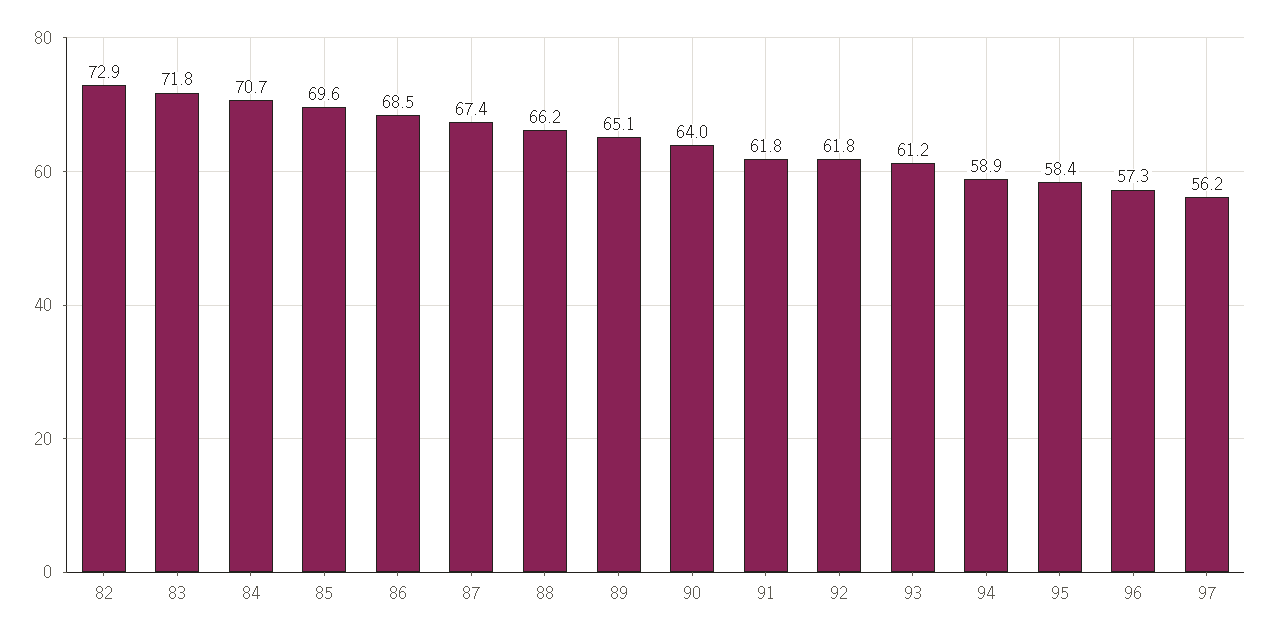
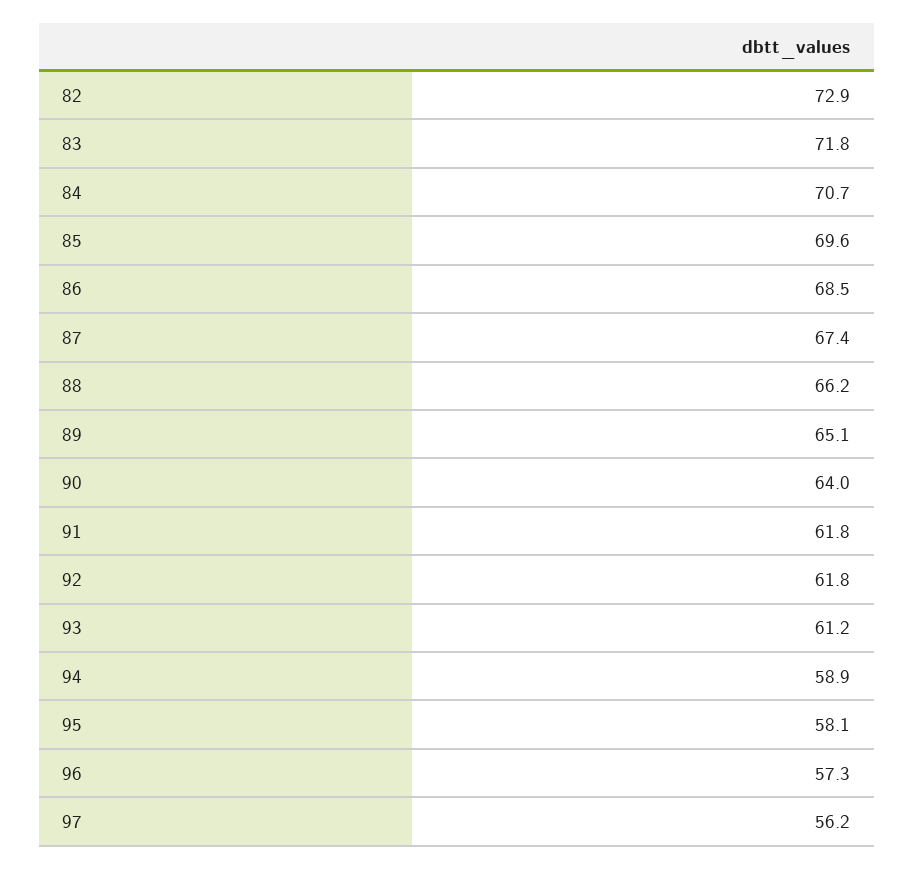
  {
    "82": 72.9,
    "83": 71.8,
    "84": 70.7,
    "85": 69.6,
    "86": 68.5,
    "87": 67.4,
    "88": 66.2,
    "89": 65.1,
    "90": 64,
    "91": 61.8,
    "92": 61.8,
    "93": 61.2,
    "94": 58.9,
-   "95": 58.4,
+   "95": 58.1,
    "96": 57.3,
    "97": 56.2
  }

